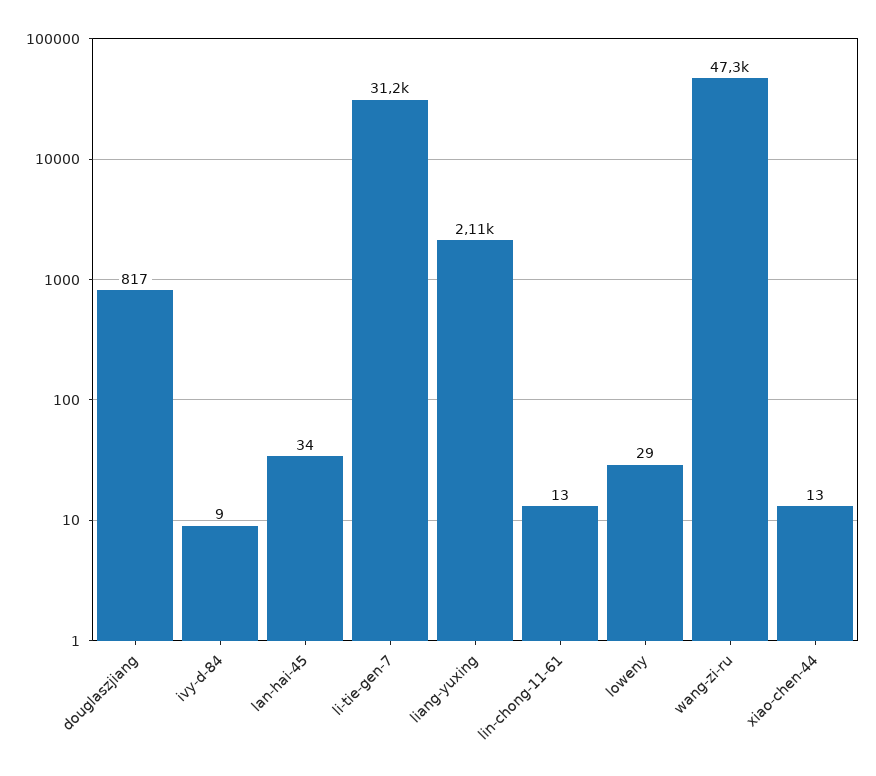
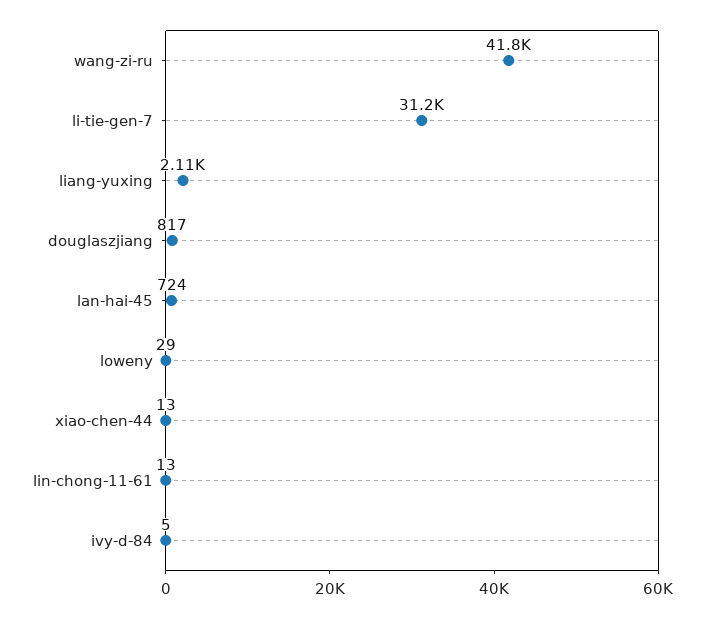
  {
    "douglaszjiang": 817,
-   "ivy-d-84": 9,
+   "ivy-d-84": 5,
-   "lan-hai-45": 34,
+   "lan-hai-45": 724,
    "li-tie-gen-7": 31200,
    "liang-yuxing": 2110,
    "lin-chong-11-61": 13,
    "loweny": 29,
-   "wang-zi-ru": 47300,
+   "wang-zi-ru": 41800,
    "xiao-chen-44": 13
  }

